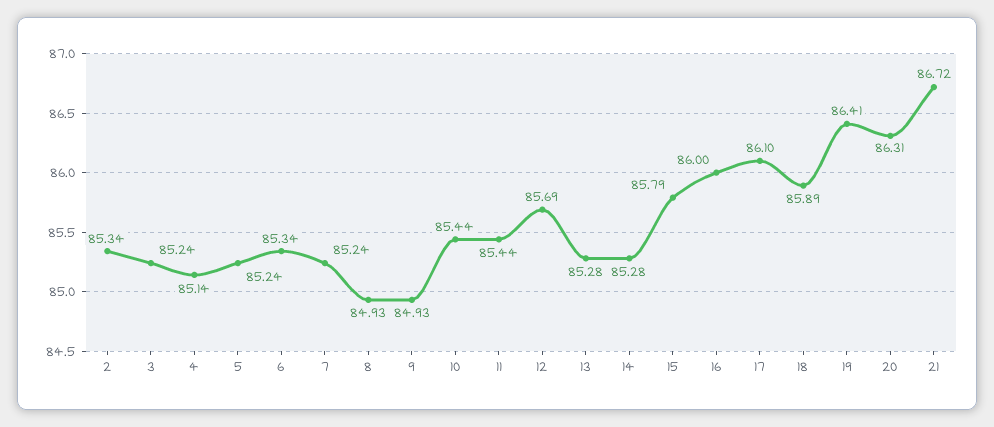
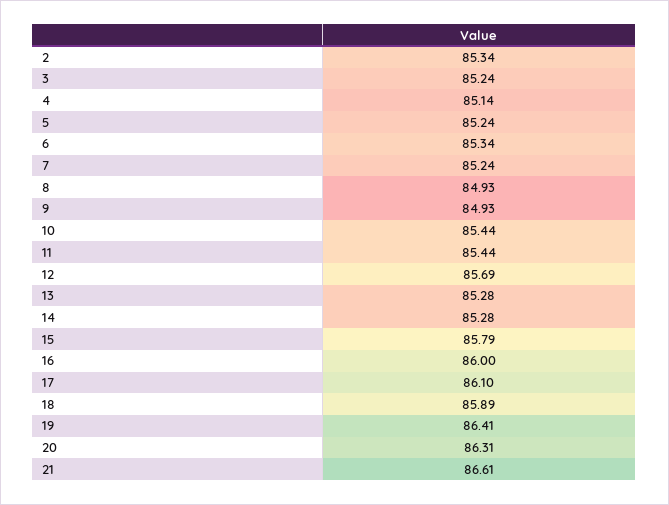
  {
    "2": 85.34,
    "3": 85.24,
    "4": 85.14,
    "5": 85.24,
    "6": 85.34,
    "7": 85.24,
    "8": 84.93,
    "9": 84.93,
    "10": 85.44,
    "11": 85.44,
    "12": 85.69,
    "13": 85.28,
    "14": 85.28,
    "15": 85.79,
    "16": 86,
    "17": 86.1,
    "18": 85.89,
    "19": 86.41,
    "20": 86.31,
-   "21": 86.72
+   "21": 86.61
  }

